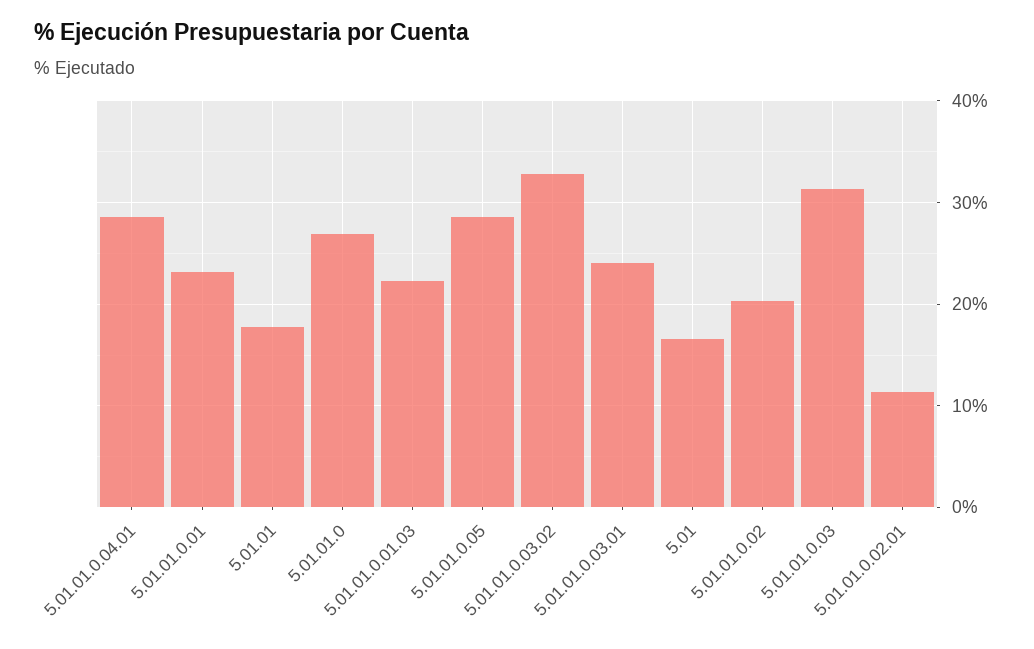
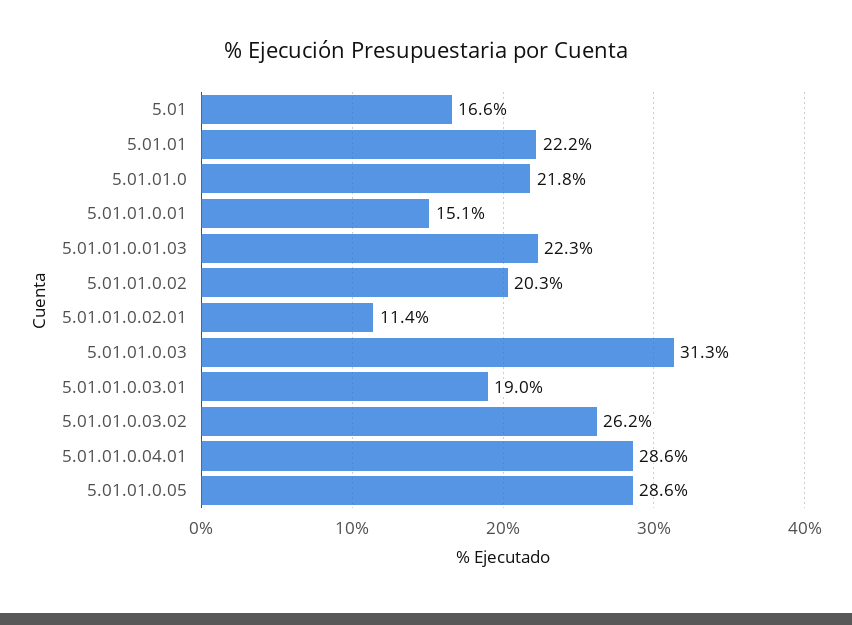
  {
    "5.01.01.0.04.01": 28.6,
-   "5.01.01.0.01": 23,
+   "5.01.01.0.01": 15.1,
-   "5.01.01": 18,
+   "5.01.01": 22.2,
-   "5.01.01.0": 27,
+   "5.01.01.0": 21.8,
    "5.01.01.0.01.03": 22.3,
    "5.01.01.0.05": 28.6,
-   "5.01.01.0.03.02": 33,
+   "5.01.01.0.03.02": 26.2,
-   "5.01.01.0.03.01": 24,
+   "5.01.01.0.03.01": 19,
    "5.01": 16.6,
    "5.01.01.0.02": 20.3,
    "5.01.01.0.03": 31.3,
    "5.01.01.0.02.01": 11.4
  }

